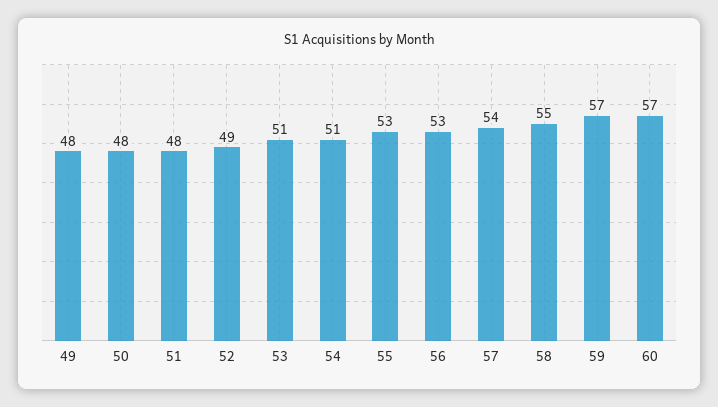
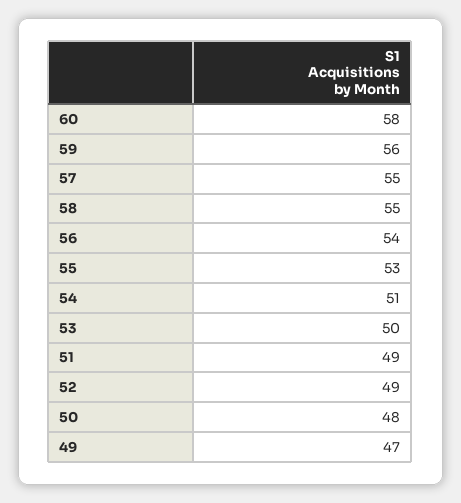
  {
-   "49": 48,
+   "49": 47,
    "50": 48,
-   "51": 48,
+   "51": 49,
    "52": 49,
-   "53": 51,
+   "53": 50,
    "54": 51,
    "55": 53,
-   "56": 53,
+   "56": 54,
-   "57": 54,
+   "57": 55,
    "58": 55,
-   "59": 57,
+   "59": 56,
-   "60": 57
+   "60": 58
  }

